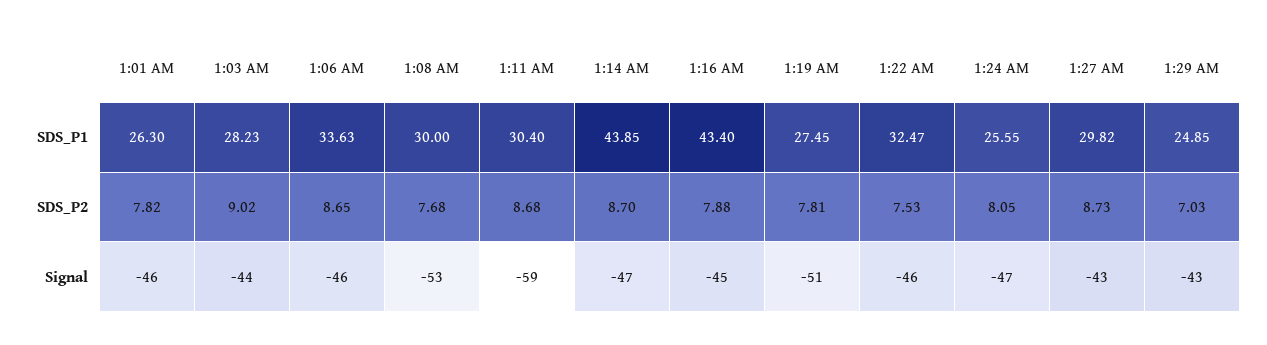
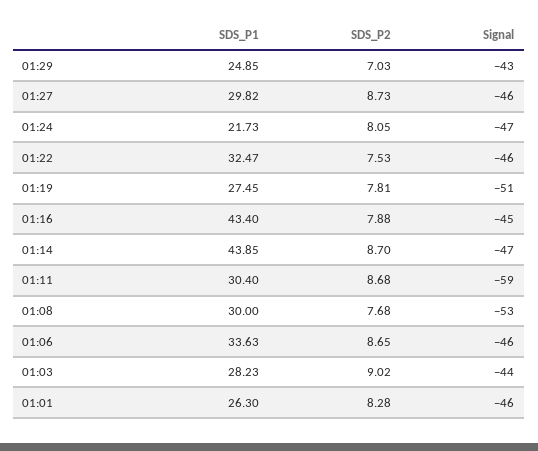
  {
    "1:01 AM": {
      "SDS_P1": 26.3,
-     "SDS_P2": 7.82,
+     "SDS_P2": 8.28,
      "Signal": -46
    },
    "1:03 AM": {
      "SDS_P1": 28.23,
      "SDS_P2": 9.02,
      "Signal": -44
    },
    "1:06 AM": {
      "SDS_P1": 33.63,
      "SDS_P2": 8.65,
      "Signal": -46
    },
    "1:08 AM": {
      "SDS_P1": 30,
      "SDS_P2": 7.68,
      "Signal": -53
    },
    "1:11 AM": {
      "SDS_P1": 30.4,
      "SDS_P2": 8.68,
      "Signal": -59
    },
    "1:14 AM": {
      "SDS_P1": 43.85,
      "SDS_P2": 8.7,
      "Signal": -47
    },
    "1:16 AM": {
      "SDS_P1": 43.4,
      "SDS_P2": 7.88,
      "Signal": -45
    },
    "1:19 AM": {
      "SDS_P1": 27.45,
      "SDS_P2": 7.81,
      "Signal": -51
    },
    "1:22 AM": {
      "SDS_P1": 32.47,
      "SDS_P2": 7.53,
      "Signal": -46
    },
    "1:24 AM": {
-     "SDS_P1": 25.55,
+     "SDS_P1": 21.73,
      "SDS_P2": 8.05,
      "Signal": -47
    },
    "1:27 AM": {
      "SDS_P1": 29.82,
      "SDS_P2": 8.73,
-     "Signal": -43
+     "Signal": -46
    },
    "1:29 AM": {
      "SDS_P1": 24.85,
      "SDS_P2": 7.03,
      "Signal": -43
    }
  }

